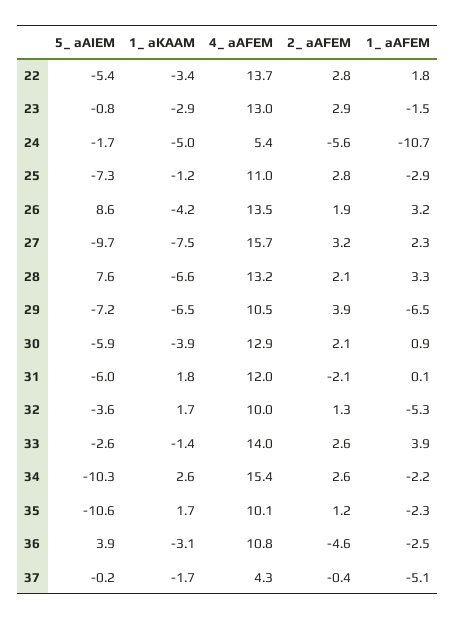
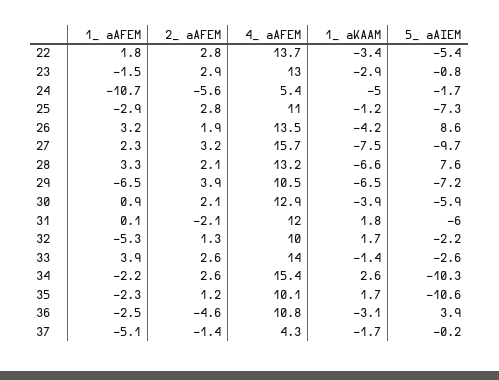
  {
    "5_ aAIEM": {
      "22": -5.4,
      "23": -0.8,
      "24": -1.7,
      "25": -7.3,
      "26": 8.6,
      "27": -9.7,
      "28": 7.6,
      "29": -7.2,
      "30": -5.9,
      "31": -6,
-     "32": -3.6,
+     "32": -2.2,
      "33": -2.6,
      "34": -10.3,
      "35": -10.6,
      "36": 3.9,
      "37": -0.2
    },
    "1_ aKAAM": {
      "22": -3.4,
      "23": -2.9,
      "24": -5,
      "25": -1.2,
      "26": -4.2,
      "27": -7.5,
      "28": -6.6,
      "29": -6.5,
      "30": -3.9,
      "31": 1.8,
      "32": 1.7,
      "33": -1.4,
      "34": 2.6,
      "35": 1.7,
      "36": -3.1,
      "37": -1.7
    },
    "4_ aAFEM": {
      "22": 13.7,
      "23": 13,
      "24": 5.4,
      "25": 11,
      "26": 13.5,
      "27": 15.7,
      "28": 13.2,
      "29": 10.5,
      "30": 12.9,
      "31": 12,
      "32": 10,
      "33": 14,
      "34": 15.4,
      "35": 10.1,
      "36": 10.8,
      "37": 4.3
    },
    "2_ aAFEM": {
      "22": 2.8,
      "23": 2.9,
      "24": -5.6,
      "25": 2.8,
      "26": 1.9,
      "27": 3.2,
      "28": 2.1,
      "29": 3.9,
      "30": 2.1,
      "31": -2.1,
      "32": 1.3,
      "33": 2.6,
      "34": 2.6,
      "35": 1.2,
      "36": -4.6,
-     "37": -0.4
+     "37": -1.4
    },
    "1_ aAFEM": {
      "22": 1.8,
      "23": -1.5,
      "24": -10.7,
      "25": -2.9,
      "26": 3.2,
      "27": 2.3,
      "28": 3.3,
      "29": -6.5,
      "30": 0.9,
      "31": 0.1,
      "32": -5.3,
      "33": 3.9,
      "34": -2.2,
      "35": -2.3,
      "36": -2.5,
      "37": -5.1
    }
  }

